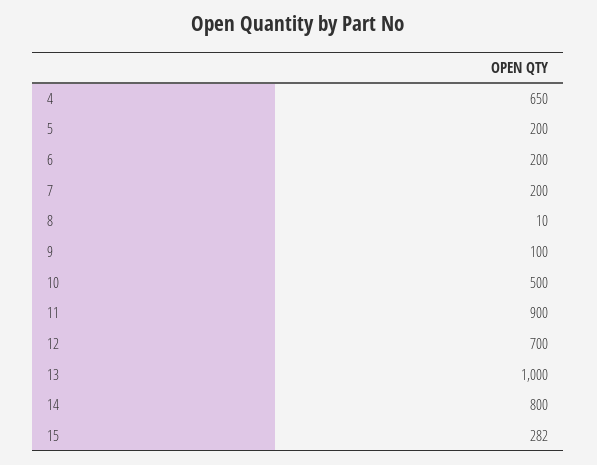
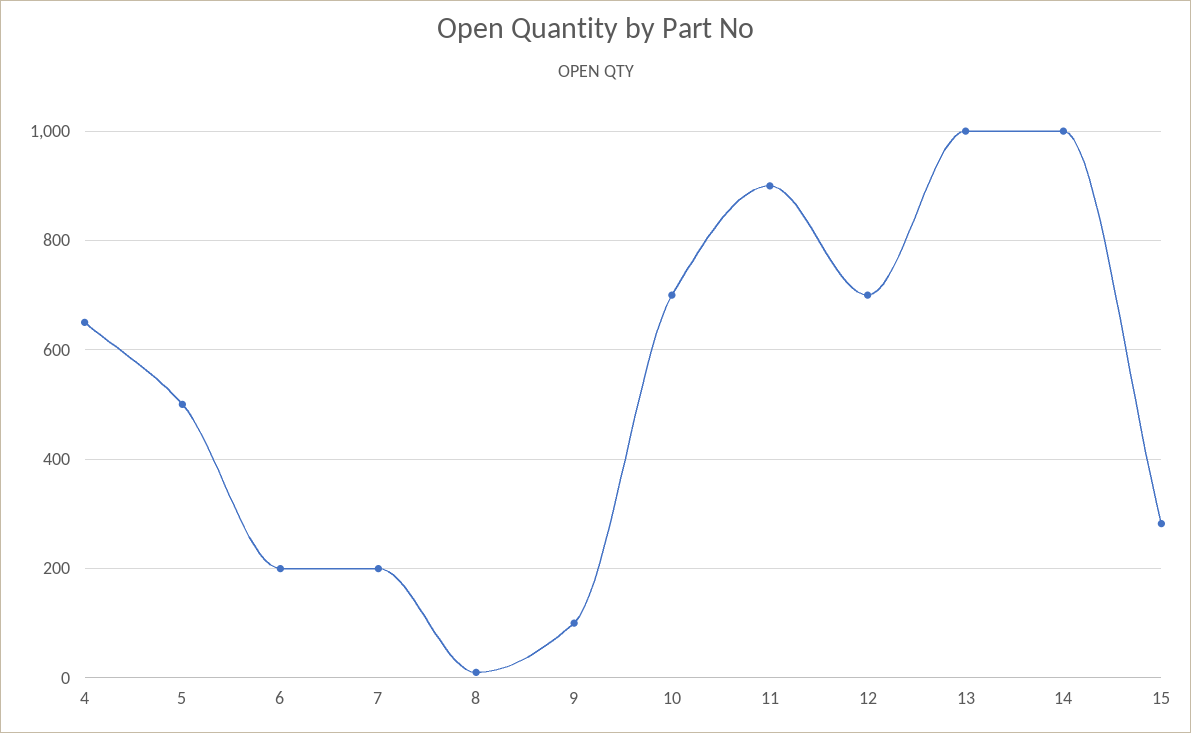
  {
    "4": 650,
-   "5": 200,
+   "5": 500,
    "6": 200,
    "7": 200,
    "8": 10,
    "9": 100,
-   "10": 500,
+   "10": 700,
    "11": 900,
    "12": 700,
    "13": 1000,
-   "14": 800,
+   "14": 1000,
    "15": 282
  }

